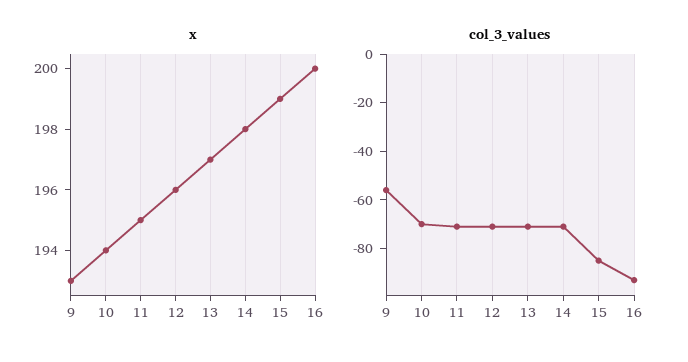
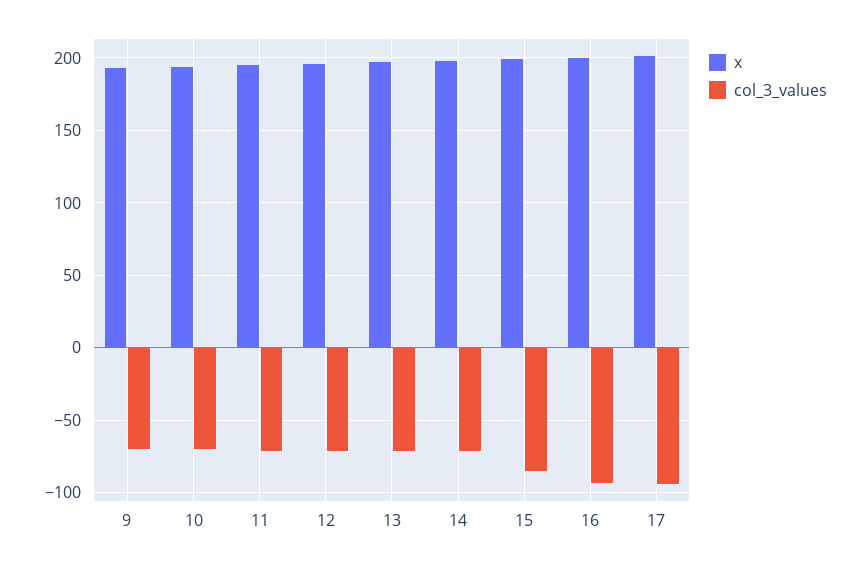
  {
    "x": {
      "9": 193,
      "10": 194,
      "11": 195,
      "12": 196,
      "13": 197,
      "14": 198,
      "15": 199,
-     "16": 200
+     "16": 200,
+     "17": 200
    },
    "col_3_values": {
-     "9": -55,
+     "9": -70,
      "10": -70,
      "11": -70,
      "12": -70,
      "13": -70,
      "14": -70,
      "15": -85,
-     "16": -95
+     "16": -95,
+     "17": -95
    }
  }

